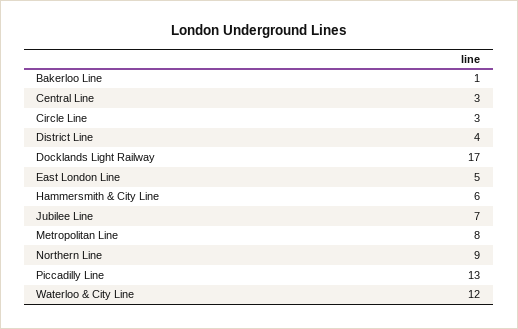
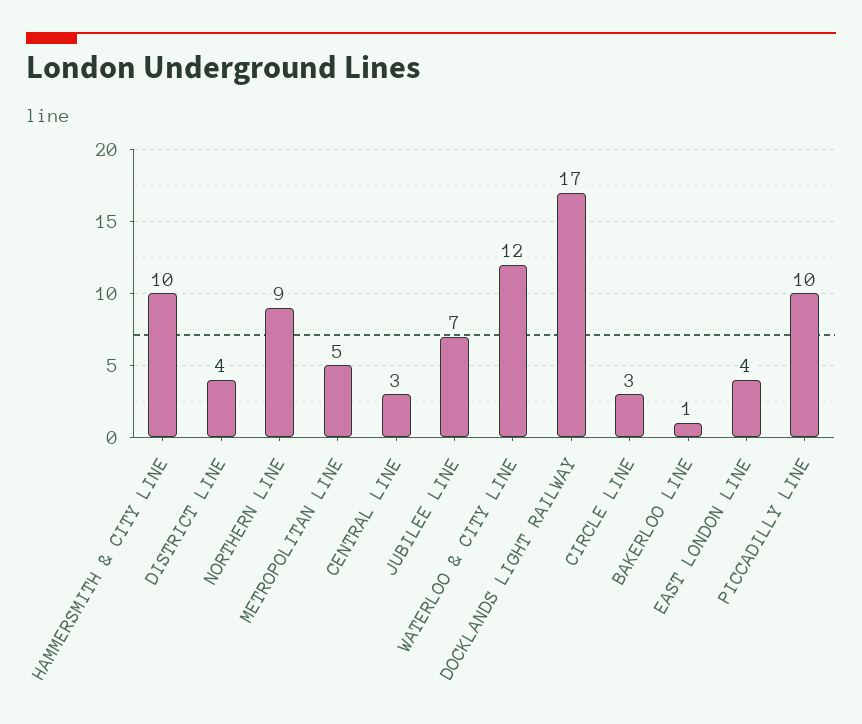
  {
    "Bakerloo Line": 1,
    "Central Line": 3,
    "Circle Line": 3,
    "District Line": 4,
    "Docklands Light Railway": 17,
-   "East London Line": 5,
+   "East London Line": 4,
-   "Hammersmith & City Line": 6,
+   "Hammersmith & City Line": 10,
    "Jubilee Line": 7,
-   "Metropolitan Line": 8,
+   "Metropolitan Line": 5,
    "Northern Line": 9,
-   "Piccadilly Line": 13,
+   "Piccadilly Line": 10,
    "Waterloo & City Line": 12
  }

